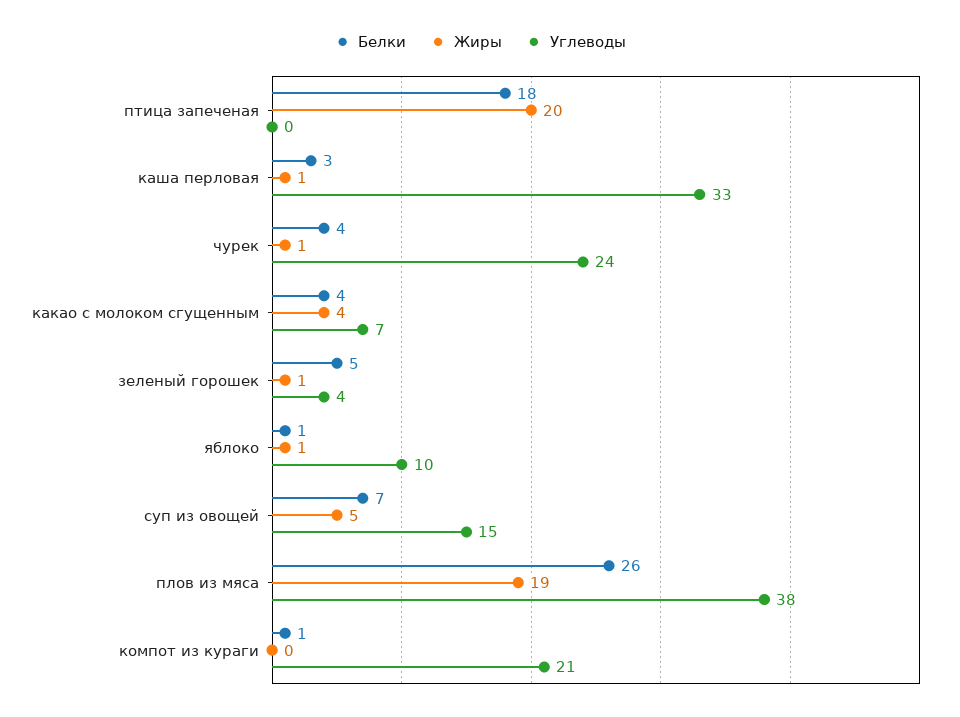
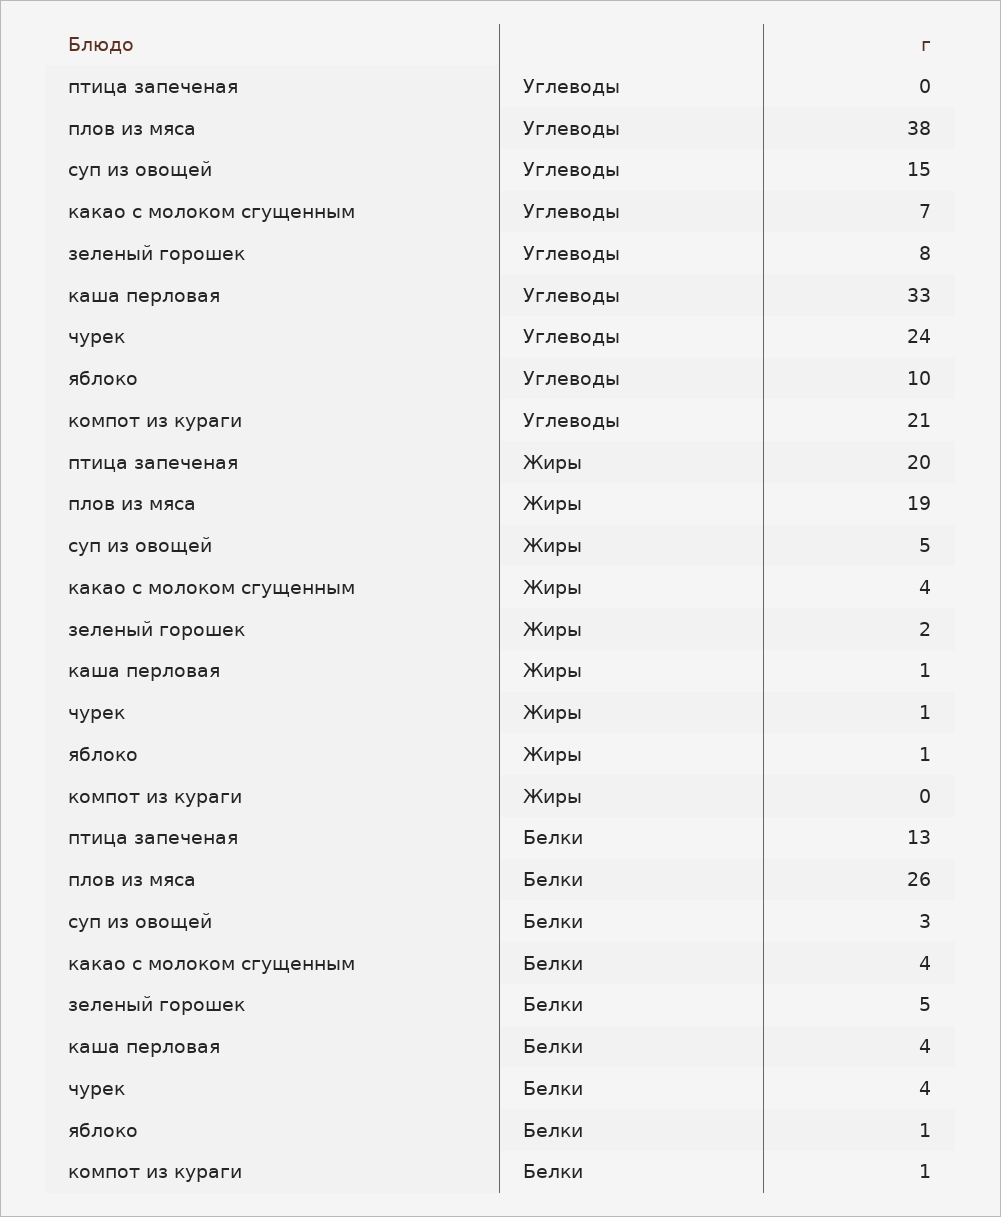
  {
    "Белки": {
-     "птица запеченая": 18,
+     "птица запеченая": 13,
-     "каша перловая": 3,
+     "каша перловая": 4,
      "чурек": 4,
      "какао с молоком сгущенным": 4,
      "зеленый горошек": 5,
      "яблоко": 1,
-     "суп из овощей": 7,
+     "суп из овощей": 3,
      "плов из мяса": 26,
      "компот из кураги": 1
    },
    "Жиры": {
      "птица запеченая": 20,
      "каша перловая": 1,
      "чурек": 1,
      "какао с молоком сгущенным": 4,
-     "зеленый горошек": 1,
+     "зеленый горошек": 2,
      "яблоко": 1,
      "суп из овощей": 5,
      "плов из мяса": 19,
      "компот из кураги": 0
    },
    "Углеводы": {
      "птица запеченая": 0,
      "каша перловая": 33,
      "чурек": 24,
      "какао с молоком сгущенным": 7,
-     "зеленый горошек": 4,
+     "зеленый горошек": 8,
      "яблоко": 10,
      "суп из овощей": 15,
      "плов из мяса": 38,
      "компот из кураги": 21
    }
  }

